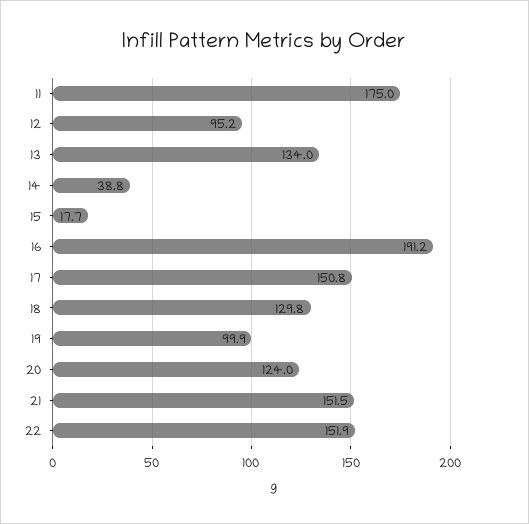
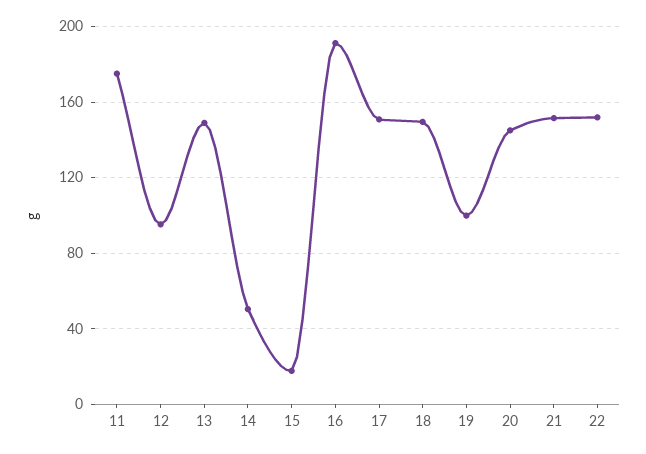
  {
    "11": 175,
    "12": 95.2,
-   "13": 134,
+   "13": 150,
-   "14": 38.8,
+   "14": 50,
    "15": 17.7,
    "16": 191.2,
    "17": 150.8,
-   "18": 129.8,
+   "18": 150,
    "19": 99.9,
-   "20": 124,
+   "20": 145,
    "21": 151.5,
    "22": 151.9
  }

